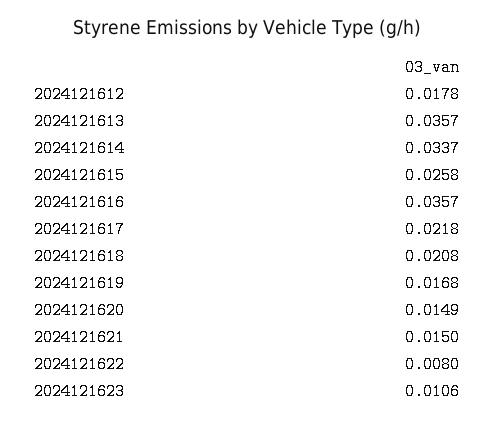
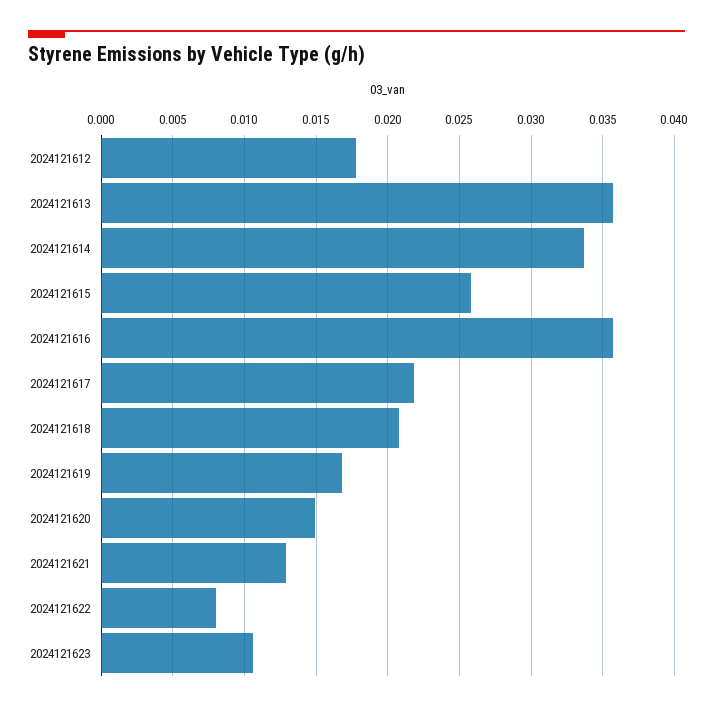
  {
    "2024121612": 0.0178,
    "2024121613": 0.0357,
    "2024121614": 0.0337,
    "2024121615": 0.0258,
    "2024121616": 0.0357,
    "2024121617": 0.0218,
    "2024121618": 0.0208,
    "2024121619": 0.0168,
    "2024121620": 0.0149,
-   "2024121621": 0.015,
+   "2024121621": 0.013,
    "2024121622": 0.008,
    "2024121623": 0.0106
  }

